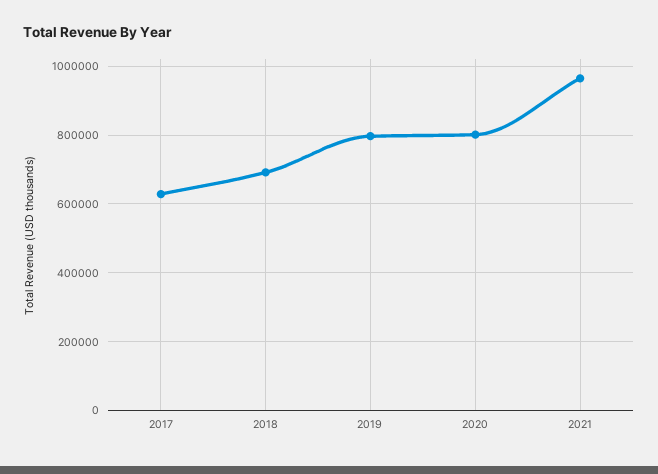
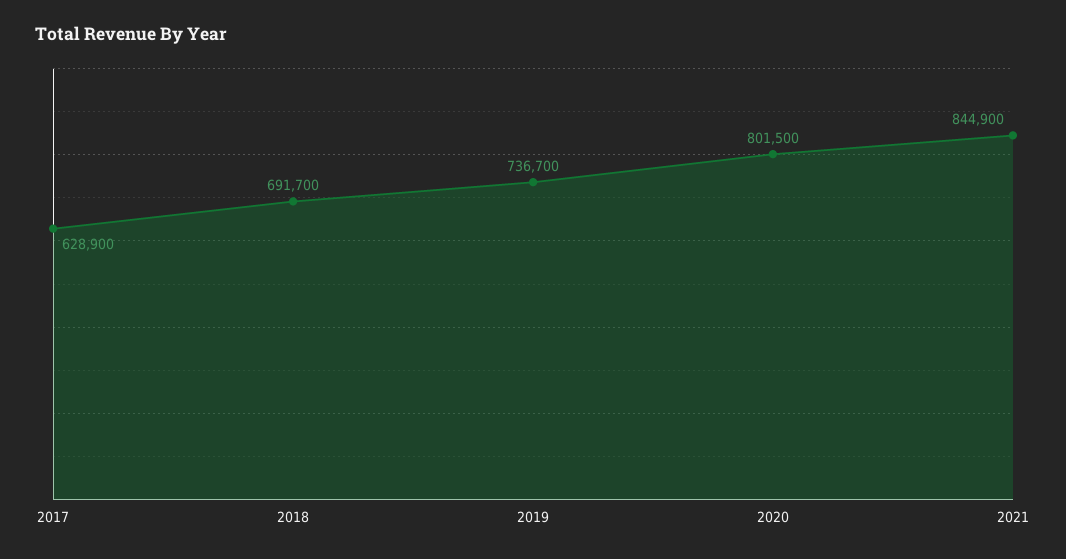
  {
    "2017": 628900,
    "2018": 691700,
-   "2019": 800000,
+   "2019": 736700,
    "2020": 801500,
-   "2021": 960000
+   "2021": 844900
  }

